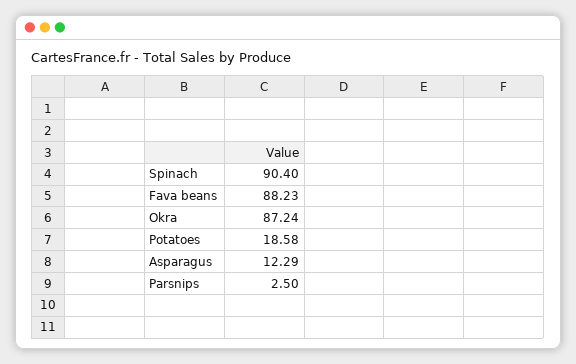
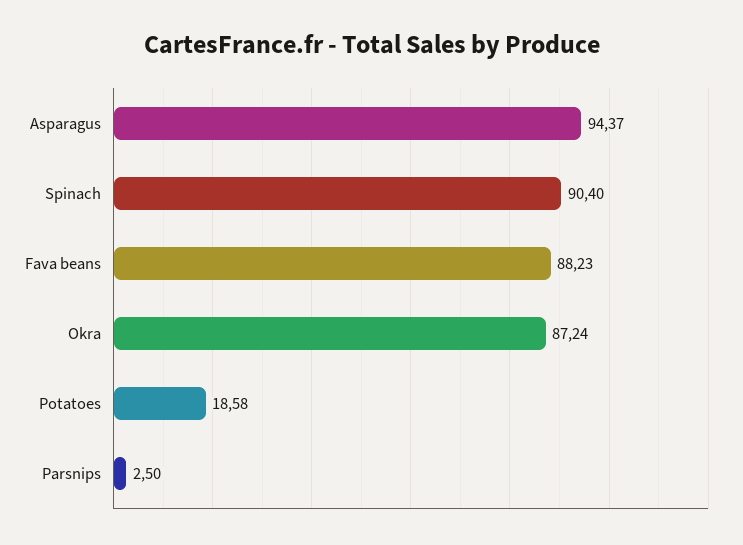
  {
    "Spinach": 90.4,
    "Fava beans": 88.23,
    "Okra": 87.24,
    "Potatoes": 18.58,
-   "Asparagus": 12.29,
+   "Asparagus": 94.37,
    "Parsnips": 2.5
  }

